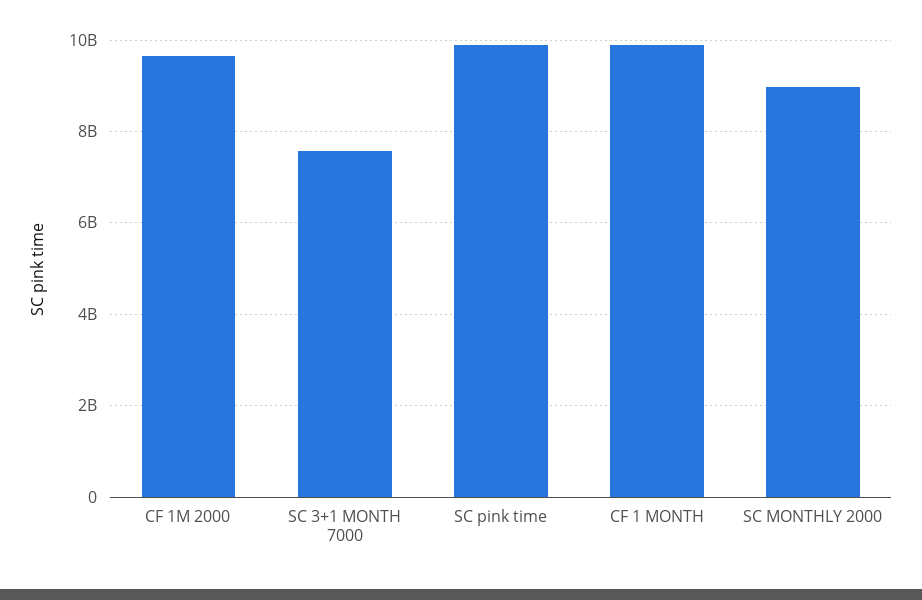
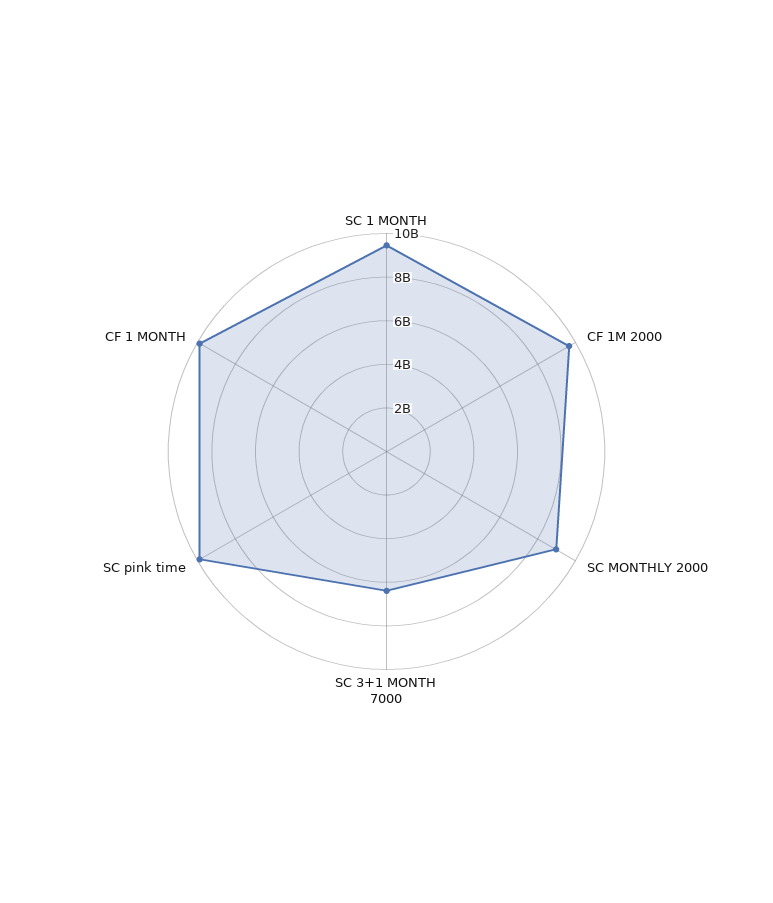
  {
    "CF 1M 2000": 9600000000,
-   "SC 3+1 MONTH 7000": 7600000000,
+   "SC 3+1 MONTH 7000": 6500000000,
    "SC pink time": 9800000000,
    "CF 1 MONTH": 9800000000,
-   "SC MONTHLY 2000": 9000000000
+   "SC MONTHLY 2000": 9000000000,
+   "SC 1 MONTH": 9500000000
  }

